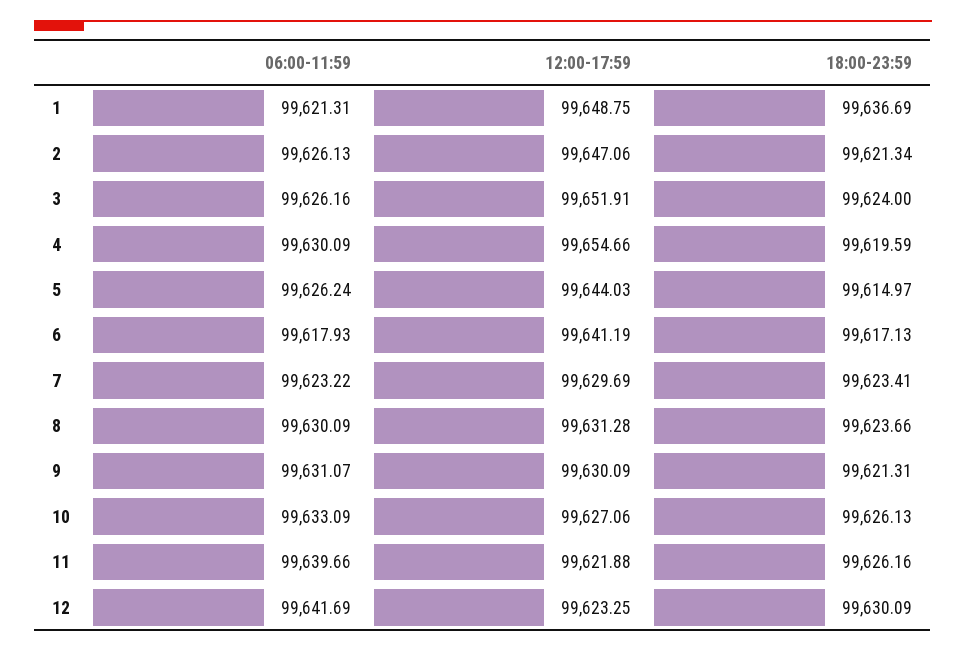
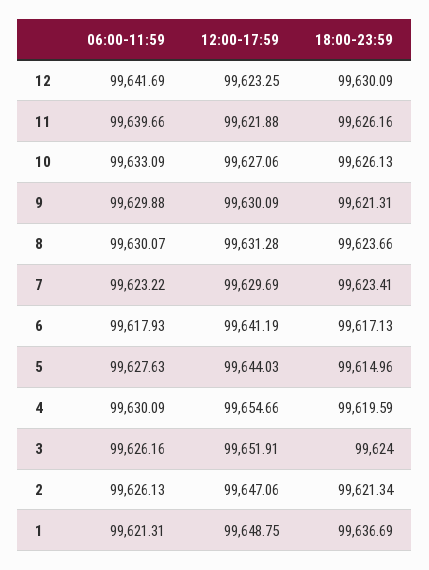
  {
    "06:00-11:59": {
      "1": 99621.31,
      "2": 99626.13,
      "3": 99626.16,
      "4": 99630.09,
-     "5": 99626.24,
+     "5": 99627.63,
      "6": 99617.93,
      "7": 99623.22,
-     "8": 99630.09,
+     "8": 99630.07,
-     "9": 99631.07,
+     "9": 99629.88,
      "10": 99633.09,
      "11": 99639.66,
      "12": 99641.69
    },
    "12:00-17:59": {
      "1": 99648.75,
      "2": 99647.06,
      "3": 99651.91,
      "4": 99654.66,
      "5": 99644.03,
      "6": 99641.19,
      "7": 99629.69,
      "8": 99631.28,
      "9": 99630.09,
      "10": 99627.06,
      "11": 99621.88,
      "12": 99623.25
    },
    "18:00-23:59": {
      "1": 99636.69,
      "2": 99621.34,
      "3": 99624,
      "4": 99619.59,
-     "5": 99614.97,
+     "5": 99614.96,
      "6": 99617.13,
      "7": 99623.41,
      "8": 99623.66,
      "9": 99621.31,
      "10": 99626.13,
      "11": 99626.16,
      "12": 99630.09
    }
  }

